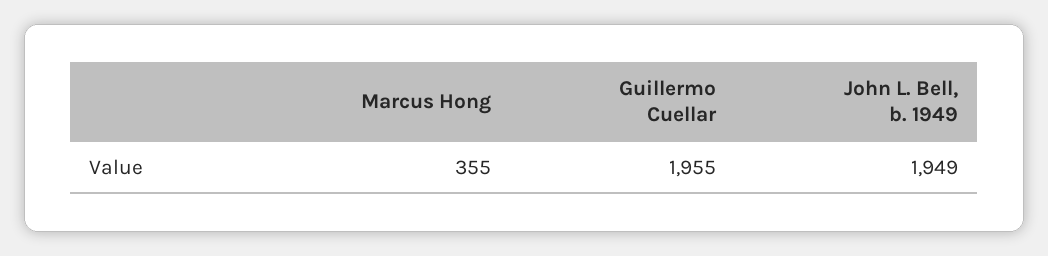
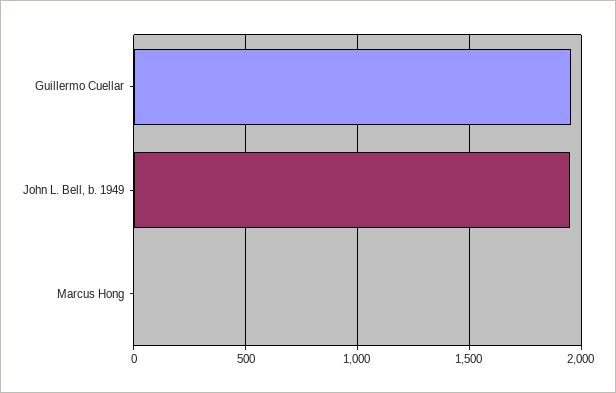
  {
-   "Marcus Hong": 355,
+   "Marcus Hong": 0,
    "Guillermo Cuellar": 1955,
    "John L. Bell, b. 1949": 1949
  }

